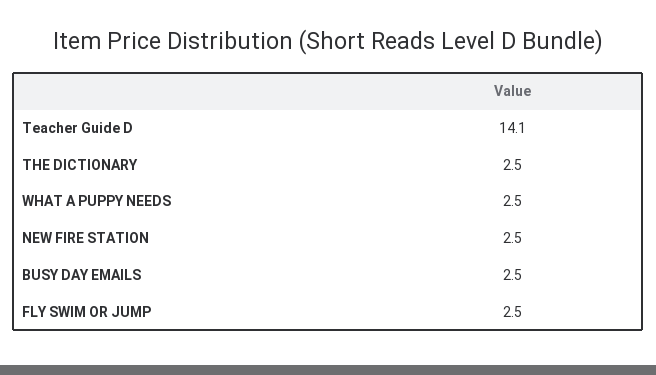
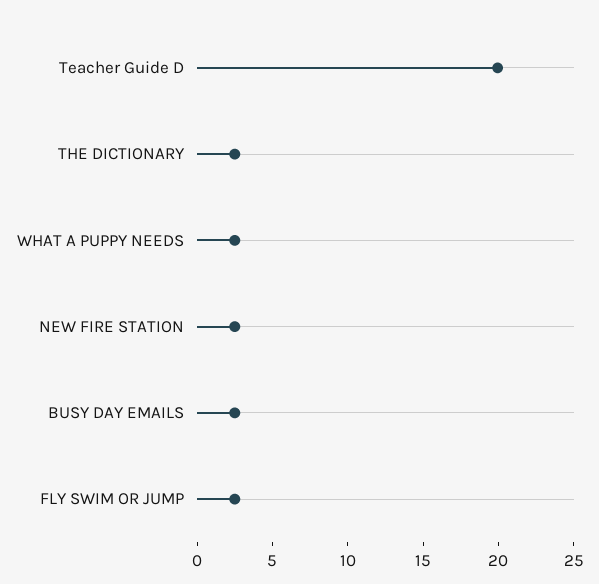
  {
-   "Teacher Guide D": 14.1,
+   "Teacher Guide D": 20,
    "THE DICTIONARY": 2.5,
    "WHAT A PUPPY NEEDS": 2.5,
    "NEW FIRE STATION": 2.5,
    "BUSY DAY EMAILS": 2.5,
    "FLY SWIM OR JUMP": 2.5
  }

